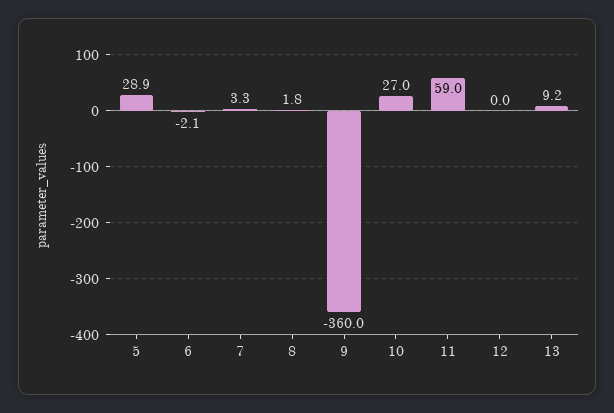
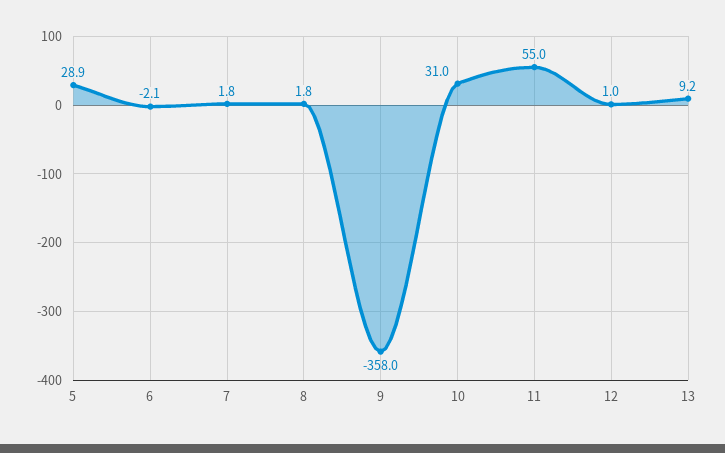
  {
    "5": 28.9,
    "6": -2.1,
-   "7": 3.3,
+   "7": 1.8,
    "8": 1.8,
-   "9": -360,
+   "9": -358,
-   "10": 27,
+   "10": 31,
-   "11": 59,
+   "11": 55,
-   "12": 0,
+   "12": 1,
    "13": 9.2
  }

